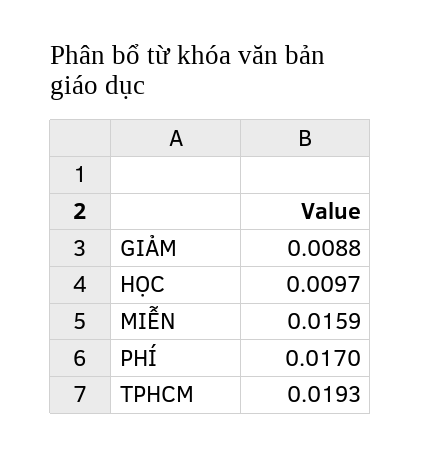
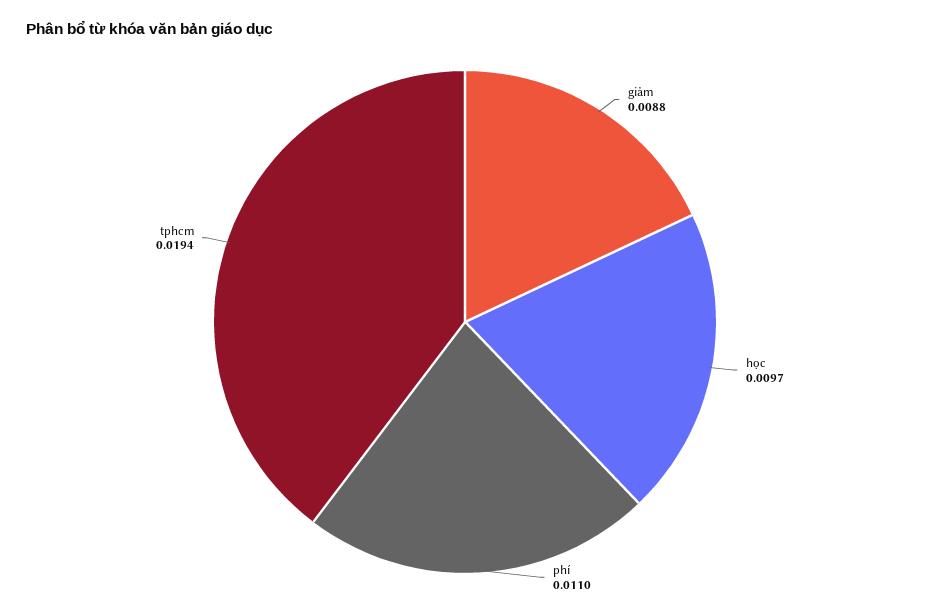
  {
    "GIẢM": 0.0088,
    "HỌC": 0.0097,
-   "MIỄN": 0.0159,
-   "PHÍ": 0.017,
+   "PHÍ": 0.011,
-   "TPHCM": 0.0193
+   "TPHCM": 0.0194
  }

